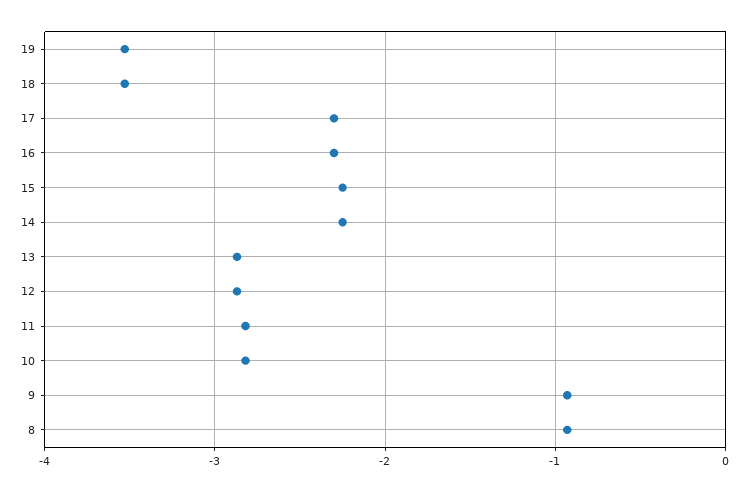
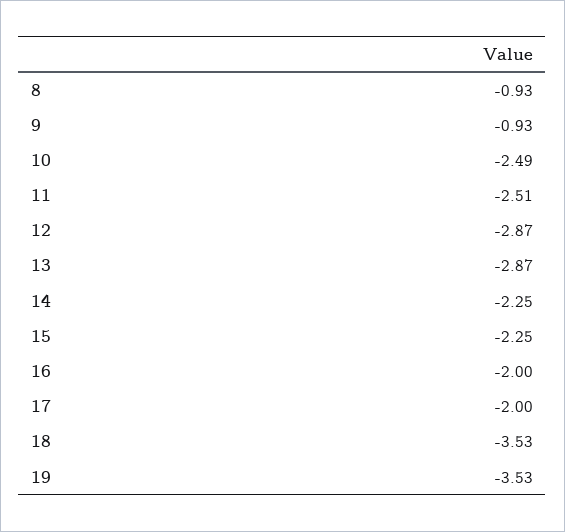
  {
    "19": -3.53,
    "18": -3.53,
-   "17": -2.3,
+   "17": -2,
-   "16": -2.3,
+   "16": -2,
    "15": -2.25,
    "14": -2.25,
    "13": -2.87,
    "12": -2.87,
-   "11": -2.8,
+   "11": -2.51,
-   "10": -2.8,
+   "10": -2.49,
    "9": -0.93,
    "8": -0.93
  }

